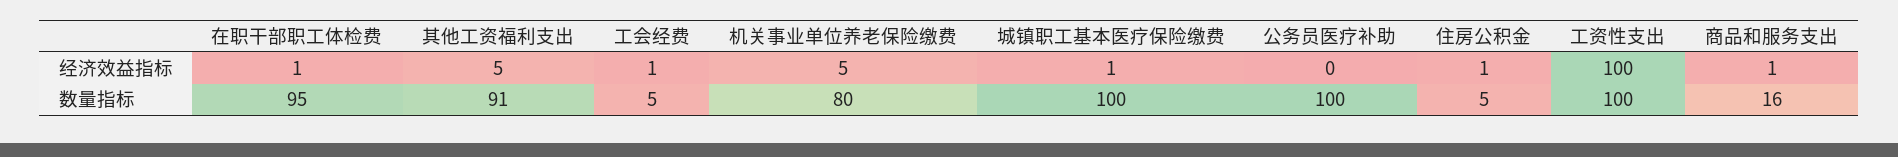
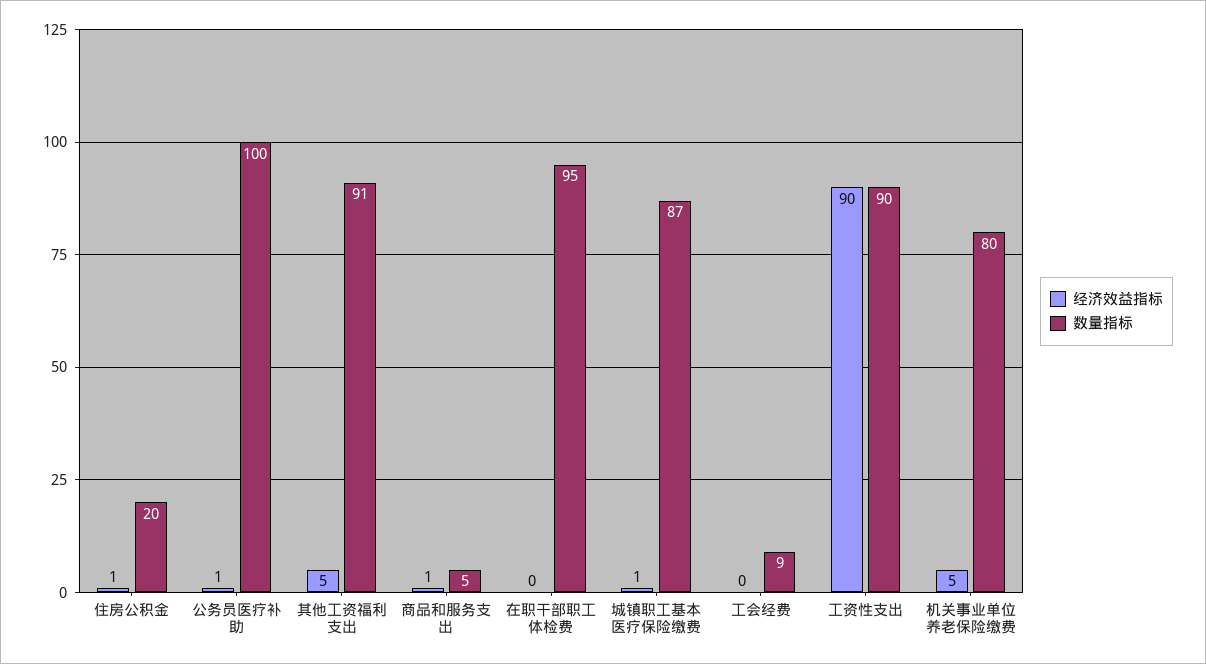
  {
    "经济效益指标": {
-     "在职干部职工体检费": 1,
+     "在职干部职工体检费": 0,
      "其他工资福利支出": 5,
-     "工会经费": 1,
+     "工会经费": 0,
      "机关事业单位养老保险缴费": 5,
      "城镇职工基本医疗保险缴费": 1,
-     "公务员医疗补助": 0,
+     "公务员医疗补助": 1,
      "住房公积金": 1,
-     "工资性支出": 100,
+     "工资性支出": 90,
      "商品和服务支出": 1
    },
    "数量指标": {
      "在职干部职工体检费": 95,
      "其他工资福利支出": 91,
-     "工会经费": 5,
+     "工会经费": 9,
      "机关事业单位养老保险缴费": 80,
-     "城镇职工基本医疗保险缴费": 100,
+     "城镇职工基本医疗保险缴费": 87,
      "公务员医疗补助": 100,
-     "住房公积金": 5,
+     "住房公积金": 20,
-     "工资性支出": 100,
+     "工资性支出": 90,
-     "商品和服务支出": 16
+     "商品和服务支出": 5
    }
  }

